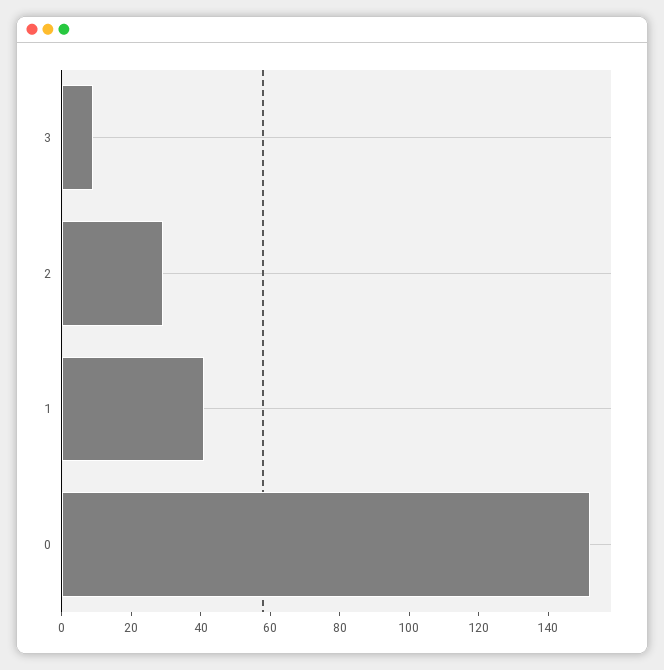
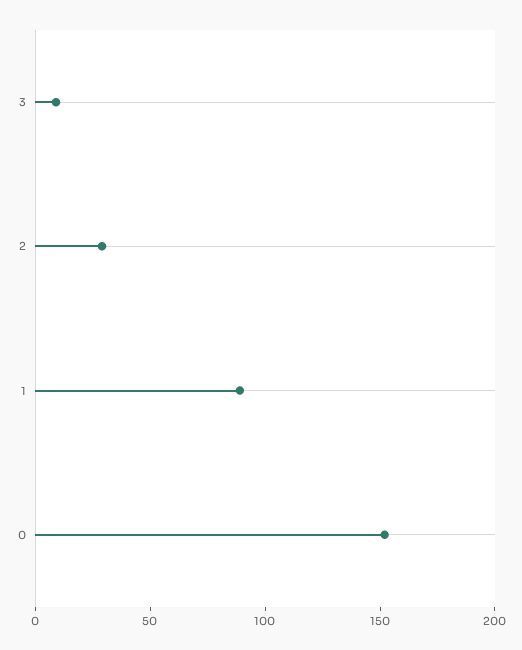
  {
    "3": 10,
    "2": 30,
-   "1": 40,
+   "1": 90,
    "0": 150
  }

